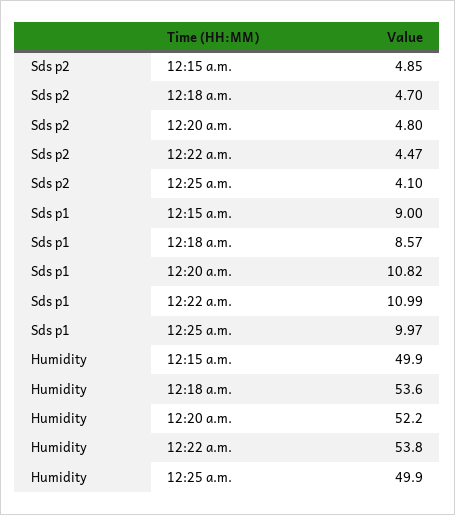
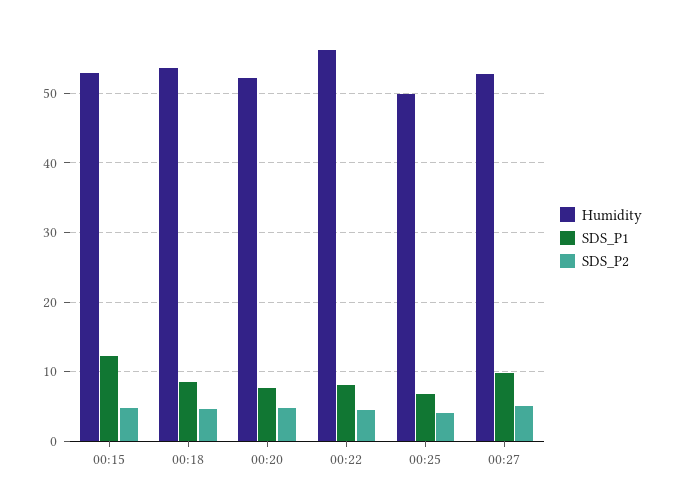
  {
    "Sds p2": {
      "12:15 a.m.": 4.85,
      "12:18 a.m.": 4.7,
      "12:20 a.m.": 4.8,
      "12:22 a.m.": 4.47,
-     "12:25 a.m.": 4.1
+     "12:25 a.m.": 4.1,
+     "00:27": 5
    },
    "Sds p1": {
-     "12:15 a.m.": 9,
+     "12:15 a.m.": 12,
      "12:18 a.m.": 8.57,
-     "12:20 a.m.": 10.82,
+     "12:20 a.m.": 8,
-     "12:22 a.m.": 10.99,
+     "12:22 a.m.": 8,
-     "12:25 a.m.": 9.97
+     "12:25 a.m.": 7,
+     "00:27": 10
    },
    "Humidity": {
-     "12:15 a.m.": 49.9,
+     "12:15 a.m.": 53,
      "12:18 a.m.": 53.6,
      "12:20 a.m.": 52.2,
-     "12:22 a.m.": 53.8,
+     "12:22 a.m.": 56,
-     "12:25 a.m.": 49.9
+     "12:25 a.m.": 49.9,
+     "00:27": 53
    }
  }

